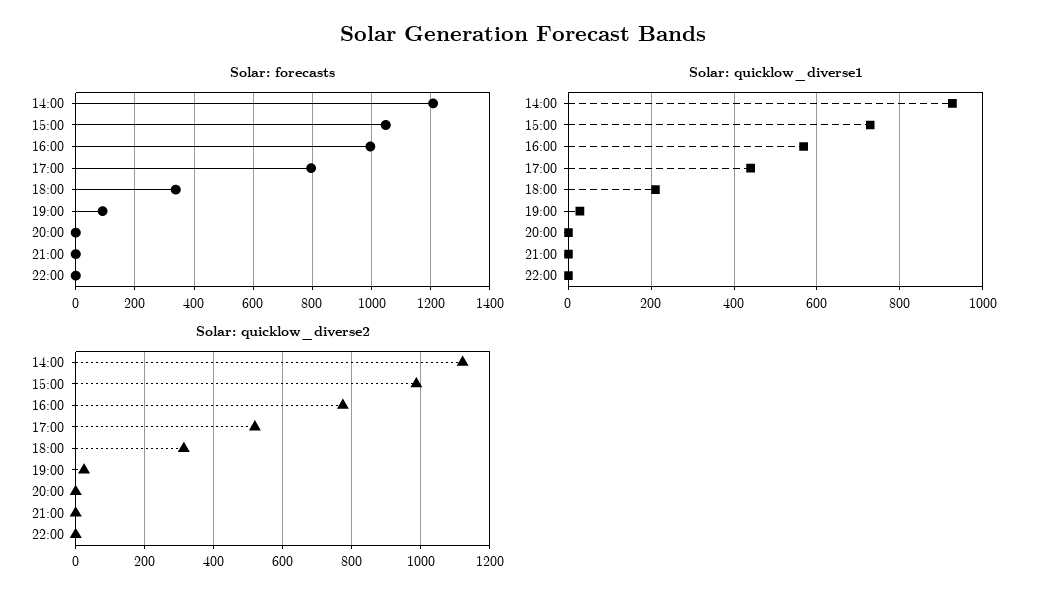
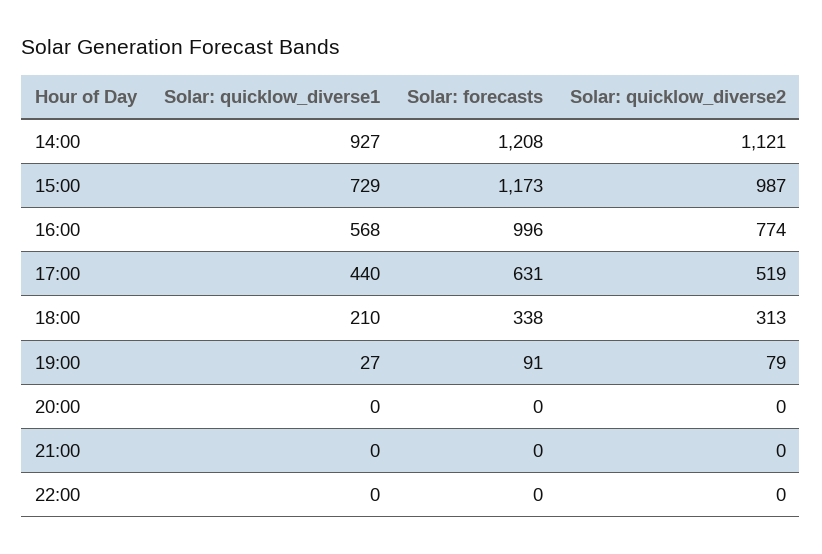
  {
    "Solar: forecasts": {
      "14:00": 1208,
-     "15:00": 1050,
+     "15:00": 1173,
      "16:00": 996,
-     "17:00": 800,
+     "17:00": 631,
      "18:00": 338,
      "19:00": 91,
      "20:00": 0,
      "21:00": 0,
      "22:00": 0
    },
    "Solar: quicklow_diverse1": {
      "14:00": 927,
      "15:00": 729,
      "16:00": 568,
      "17:00": 440,
      "18:00": 210,
      "19:00": 27,
      "20:00": 0,
      "21:00": 0,
      "22:00": 0
    },
    "Solar: quicklow_diverse2": {
      "14:00": 1121,
      "15:00": 987,
      "16:00": 774,
      "17:00": 519,
      "18:00": 313,
-     "19:00": 20,
+     "19:00": 79,
      "20:00": 0,
      "21:00": 0,
      "22:00": 0
    }
  }

